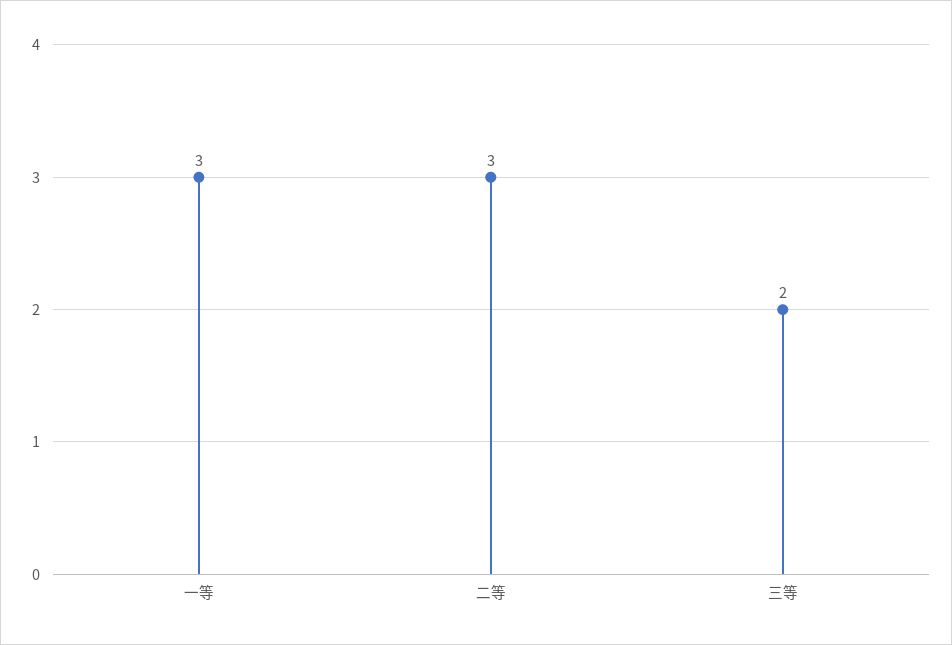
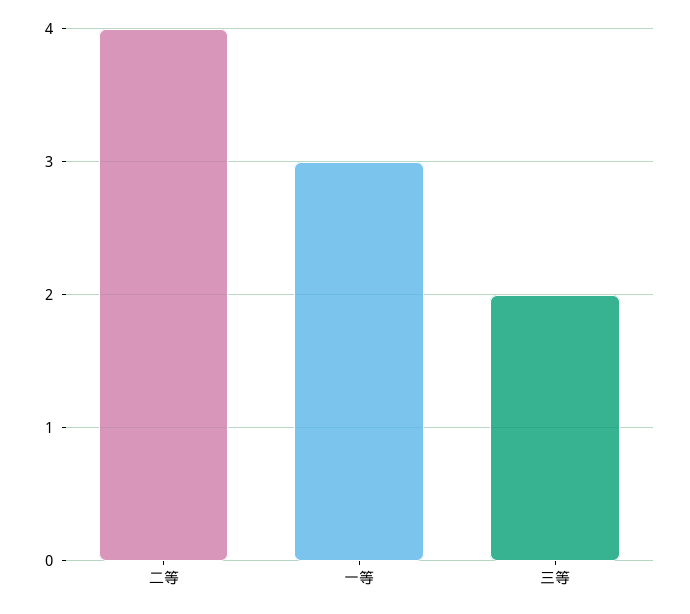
  {
    "一等": 3,
-   "二等": 3,
+   "二等": 4,
    "三等": 2
  }

